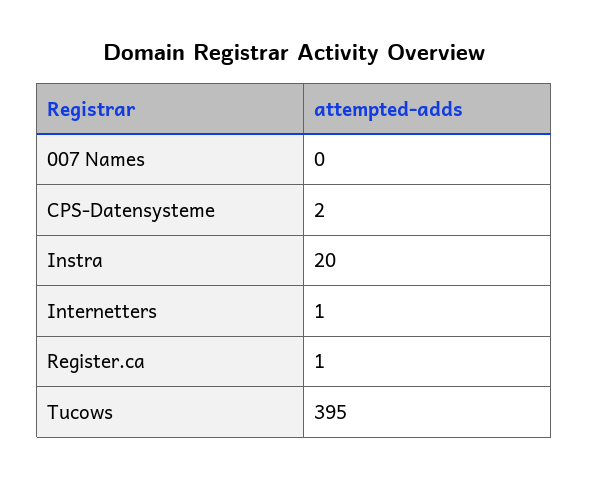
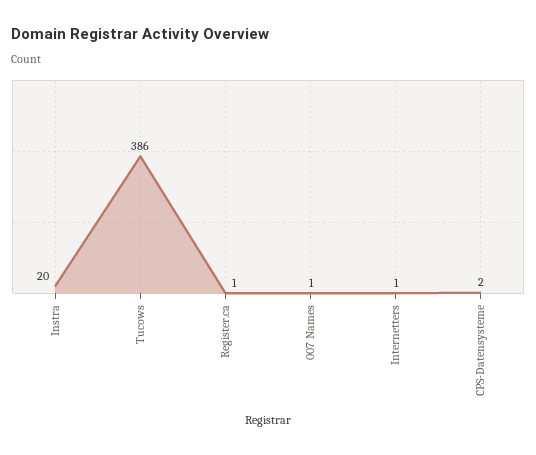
  {
-   "007 Names": 0,
+   "007 Names": 1,
    "CPS-Datensysteme": 2,
    "Instra": 20,
    "Internetters": 1,
    "Register.ca": 1,
-   "Tucows": 395
+   "Tucows": 386
  }

